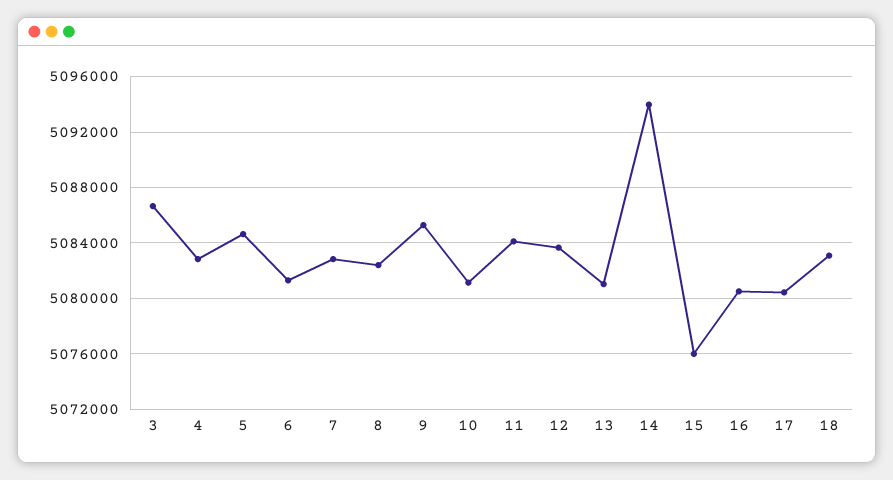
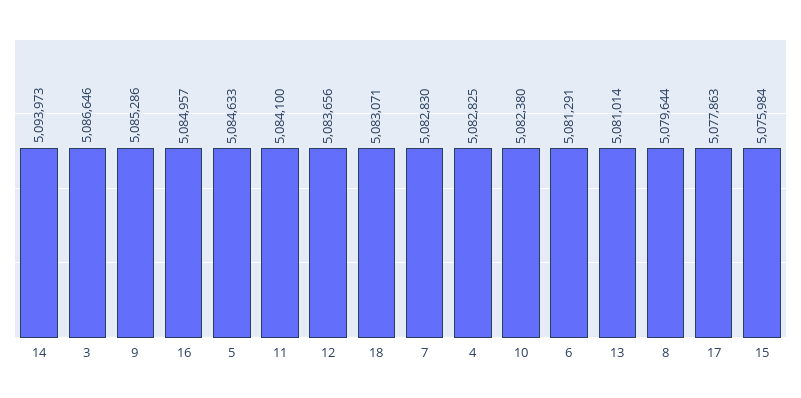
  {
    "3": 5086646,
    "4": 5082825,
    "5": 5084633,
    "6": 5081291,
    "7": 5082830,
-   "8": 5082500,
+   "8": 5079644,
    "9": 5085286,
-   "10": 5081000,
+   "10": 5082380,
    "11": 5084100,
    "12": 5083656,
    "13": 5081014,
    "14": 5093973,
    "15": 5075984,
-   "16": 5080500,
+   "16": 5084957,
-   "17": 5080500,
+   "17": 5077863,
    "18": 5083071
  }

